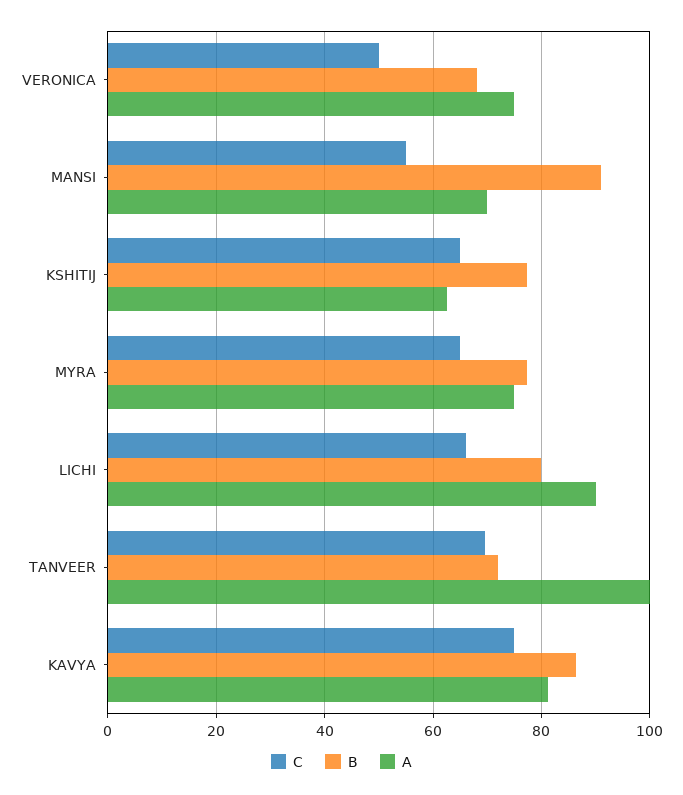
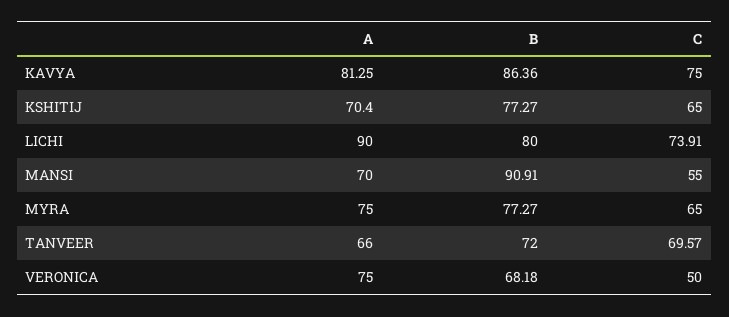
  {
    "C": {
      "VERONICA": 50,
      "MANSI": 55,
      "KSHITIJ": 65,
      "MYRA": 65,
-     "LICHI": 66,
+     "LICHI": 73.91,
      "TANVEER": 69.57,
      "KAVYA": 75
    },
    "B": {
      "VERONICA": 68.18,
      "MANSI": 90.91,
      "KSHITIJ": 77.27,
      "MYRA": 77.27,
      "LICHI": 80,
      "TANVEER": 72,
      "KAVYA": 86.36
    },
    "A": {
      "VERONICA": 75,
      "MANSI": 70,
-     "KSHITIJ": 62,
+     "KSHITIJ": 70.4,
      "MYRA": 75,
      "LICHI": 90,
-     "TANVEER": 100,
+     "TANVEER": 66,
      "KAVYA": 81.25
    }
  }

